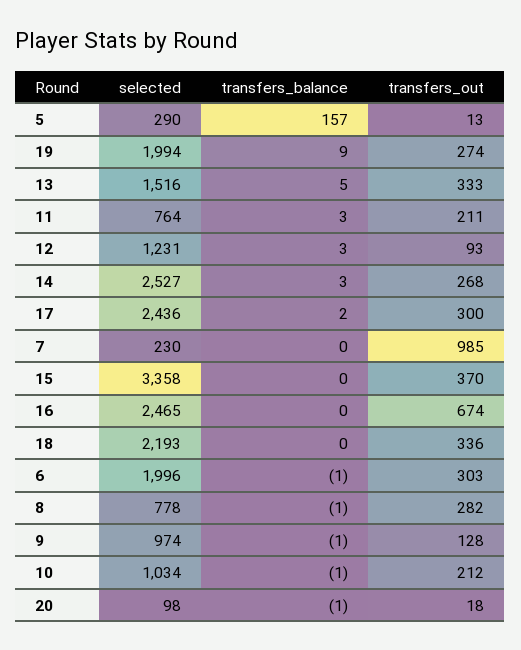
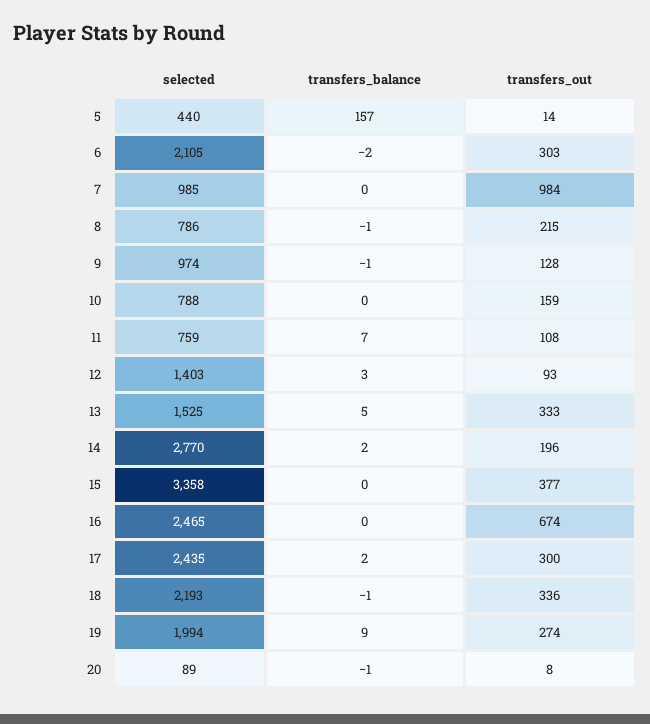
  {
    "selected": {
-     "5": 290,
+     "5": 440,
      "19": 1994,
-     "13": 1516,
+     "13": 1525,
-     "11": 764,
+     "11": 759,
-     "12": 1231,
+     "12": 1403,
-     "14": 2527,
+     "14": 2770,
-     "17": 2436,
+     "17": 2435,
-     "7": 230,
+     "7": 985,
      "15": 3358,
      "16": 2465,
      "18": 2193,
-     "6": 1996,
+     "6": 2105,
-     "8": 778,
+     "8": 786,
      "9": 974,
-     "10": 1034,
+     "10": 788,
-     "20": 98
+     "20": 89
    },
    "transfers_balance": {
      "5": 157,
      "19": 9,
      "13": 5,
-     "11": 3,
+     "11": 7,
      "12": 3,
-     "14": 3,
+     "14": 2,
      "17": 2,
      "7": 0,
      "15": 0,
      "16": 0,
-     "18": 0,
+     "18": -1,
-     "6": -1,
+     "6": -2,
      "8": -1,
      "9": -1,
-     "10": -1,
+     "10": 0,
      "20": -1
    },
    "transfers_out": {
-     "5": 13,
+     "5": 14,
      "19": 274,
      "13": 333,
-     "11": 211,
+     "11": 108,
      "12": 93,
-     "14": 268,
+     "14": 196,
      "17": 300,
-     "7": 985,
+     "7": 984,
-     "15": 370,
+     "15": 377,
      "16": 674,
      "18": 336,
      "6": 303,
-     "8": 282,
+     "8": 215,
      "9": 128,
-     "10": 212,
+     "10": 159,
-     "20": 18
+     "20": 8
    }
  }

